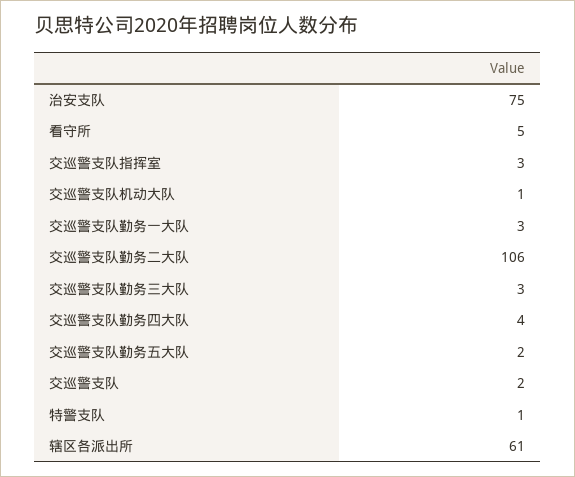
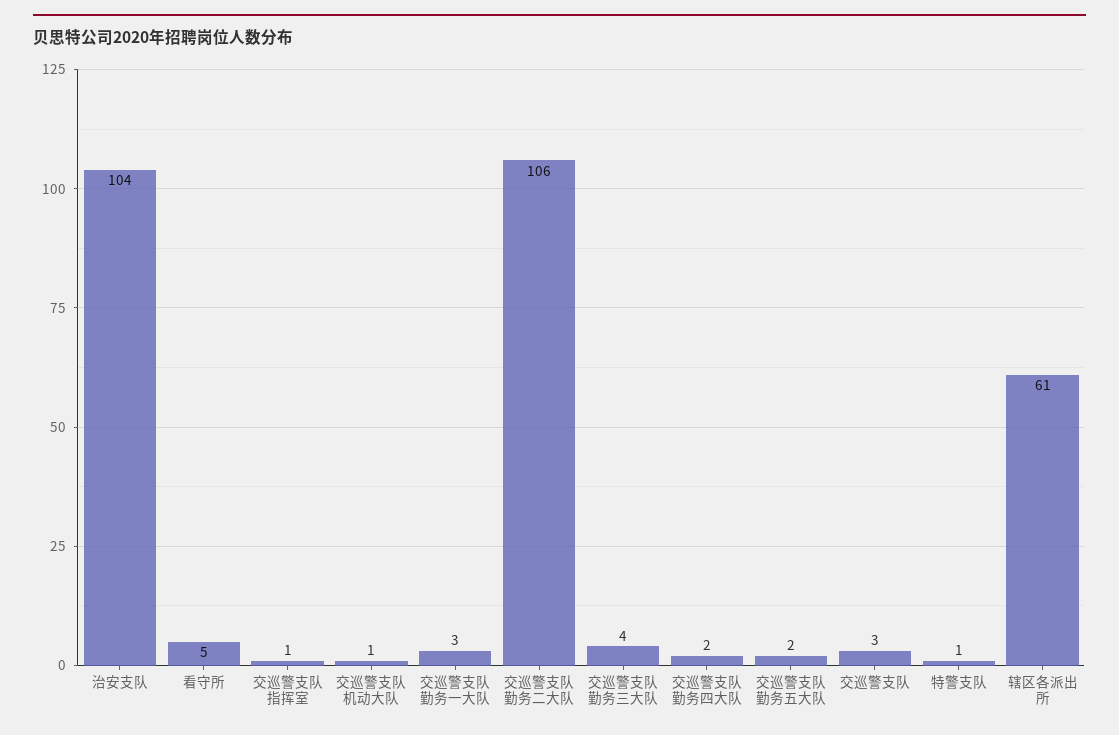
  {
-   "治安支队": 75,
+   "治安支队": 104,
    "看守所": 5,
-   "交巡警支队指挥室": 3,
+   "交巡警支队指挥室": 1,
    "交巡警支队机动大队": 1,
    "交巡警支队勤务一大队": 3,
    "交巡警支队勤务二大队": 106,
-   "交巡警支队勤务三大队": 3,
+   "交巡警支队勤务三大队": 4,
-   "交巡警支队勤务四大队": 4,
+   "交巡警支队勤务四大队": 2,
    "交巡警支队勤务五大队": 2,
-   "交巡警支队": 2,
+   "交巡警支队": 3,
    "特警支队": 1,
    "辖区各派出所": 61
  }

